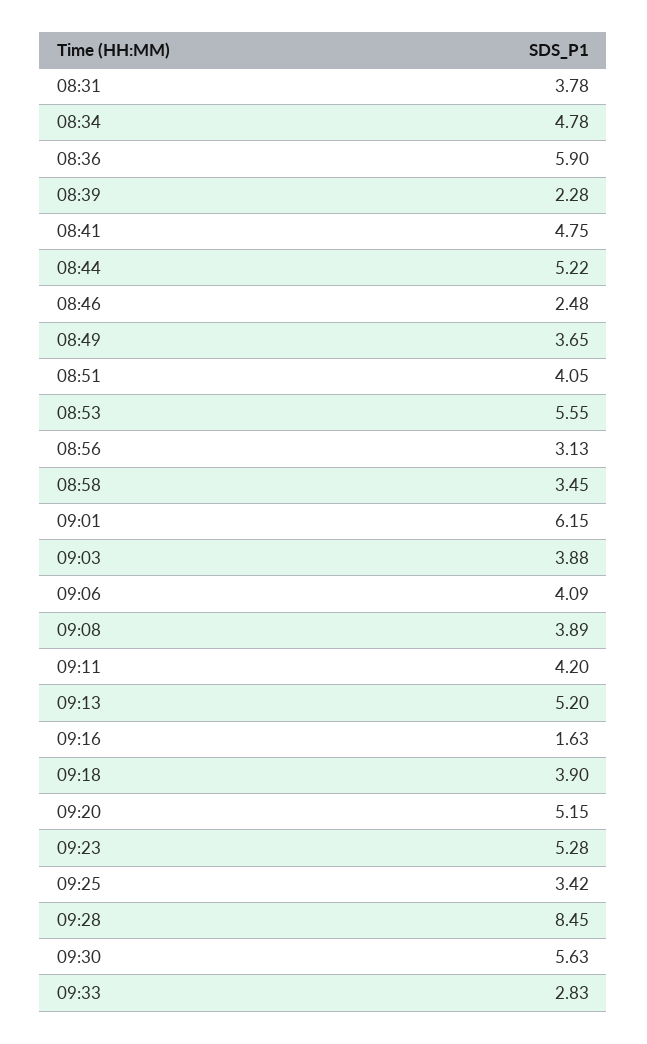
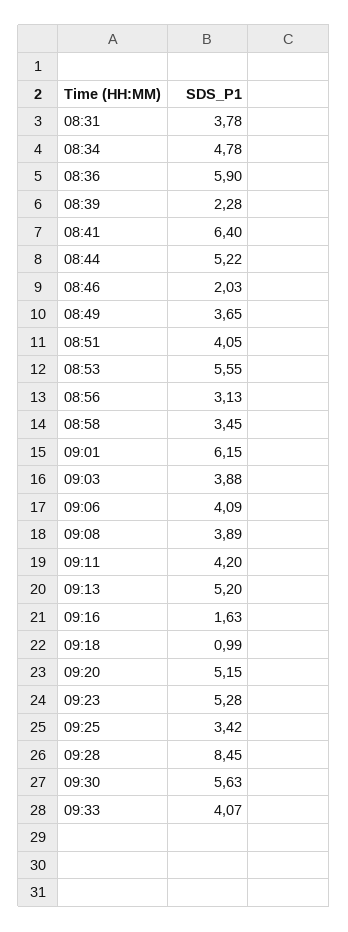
  {
    "08:31": 3.78,
    "08:34": 4.78,
    "08:36": 5.9,
    "08:39": 2.28,
-   "08:41": 4.75,
+   "08:41": 6.4,
    "08:44": 5.22,
-   "08:46": 2.48,
+   "08:46": 2.03,
    "08:49": 3.65,
    "08:51": 4.05,
    "08:53": 5.55,
    "08:56": 3.13,
    "08:58": 3.45,
    "09:01": 6.15,
    "09:03": 3.88,
    "09:06": 4.09,
    "09:08": 3.89,
    "09:11": 4.2,
    "09:13": 5.2,
    "09:16": 1.63,
-   "09:18": 3.9,
+   "09:18": 0.99,
    "09:20": 5.15,
    "09:23": 5.28,
    "09:25": 3.42,
    "09:28": 8.45,
    "09:30": 5.63,
-   "09:33": 2.83
+   "09:33": 4.07
  }

